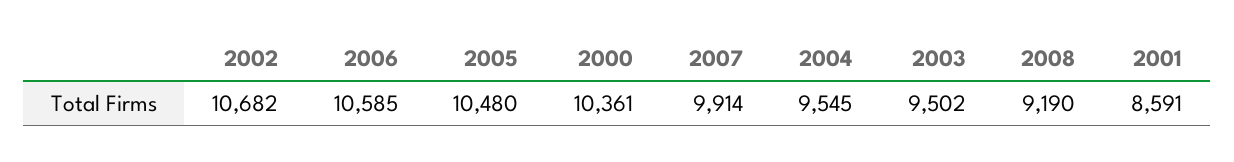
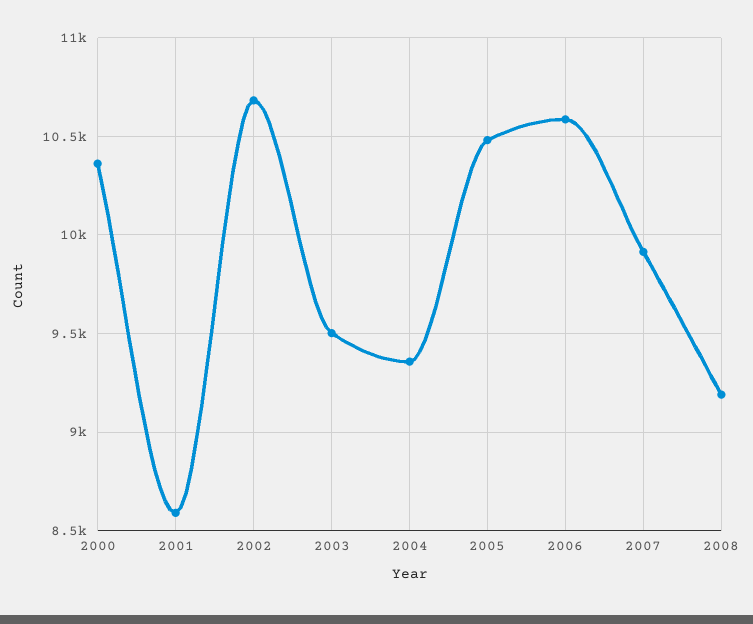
  {
    "2002": 10682,
    "2006": 10585,
    "2005": 10480,
    "2000": 10361,
    "2007": 9914,
-   "2004": 9545,
+   "2004": 9350,
    "2003": 9502,
    "2008": 9190,
    "2001": 8591
  }

